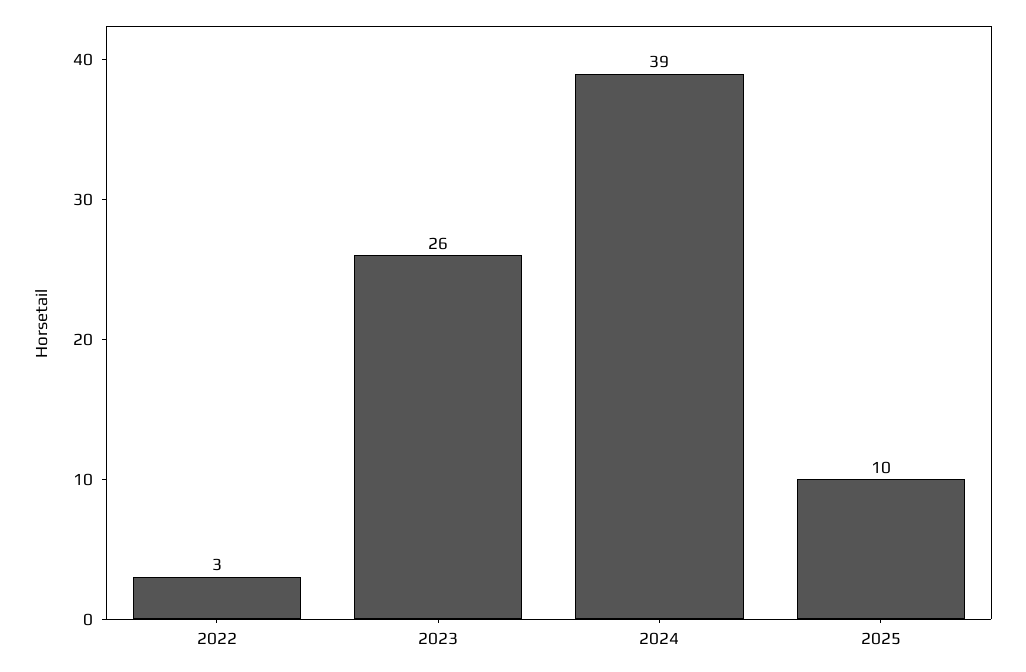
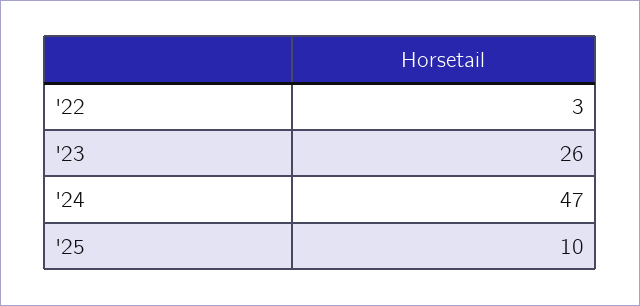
  {
    "2022": 3,
    "2023": 26,
-   "2024": 39,
+   "2024": 47,
    "2025": 10
  }

